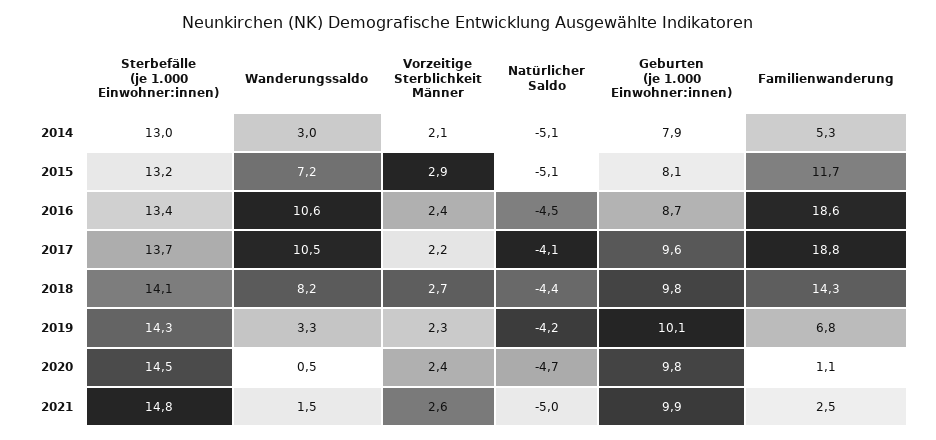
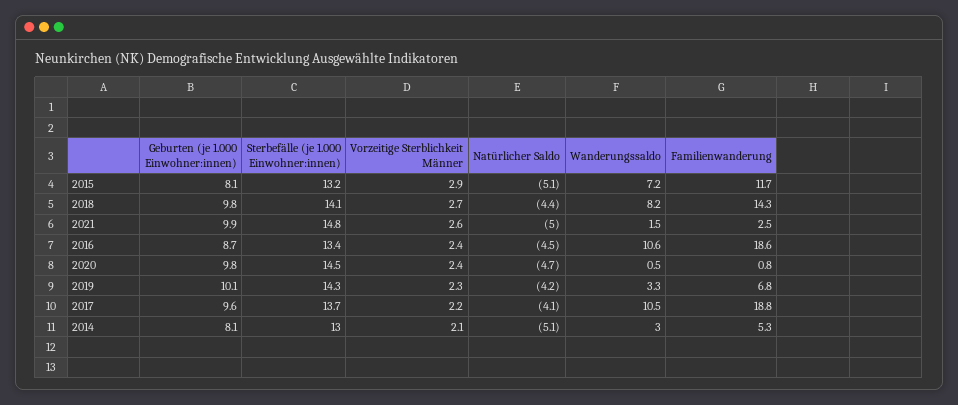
  {
    "Sterbefälle (je 1.000 Einwohner:innen)": {
      "2014": 13,
      "2015": 13.2,
      "2016": 13.4,
      "2017": 13.7,
      "2018": 14.1,
      "2019": 14.3,
      "2020": 14.5,
      "2021": 14.8
    },
    "Wanderungssaldo": {
      "2014": 3,
      "2015": 7.2,
      "2016": 10.6,
      "2017": 10.5,
      "2018": 8.2,
      "2019": 3.3,
      "2020": 0.5,
      "2021": 1.5
    },
    "Vorzeitige Sterblichkeit Männer": {
      "2014": 2.1,
      "2015": 2.9,
      "2016": 2.4,
      "2017": 2.2,
      "2018": 2.7,
      "2019": 2.3,
      "2020": 2.4,
      "2021": 2.6
    },
    "Natürlicher Saldo": {
      "2014": -5.1,
      "2015": -5.1,
      "2016": -4.5,
      "2017": -4.1,
      "2018": -4.4,
      "2019": -4.2,
      "2020": -4.7,
      "2021": -5
    },
    "Geburten (je 1.000 Einwohner:innen)": {
-     "2014": 7.9,
+     "2014": 8.1,
      "2015": 8.1,
      "2016": 8.7,
      "2017": 9.6,
      "2018": 9.8,
      "2019": 10.1,
      "2020": 9.8,
      "2021": 9.9
    },
    "Familienwanderung": {
      "2014": 5.3,
      "2015": 11.7,
      "2016": 18.6,
      "2017": 18.8,
      "2018": 14.3,
      "2019": 6.8,
-     "2020": 1.1,
+     "2020": 0.8,
      "2021": 2.5
    }
  }

